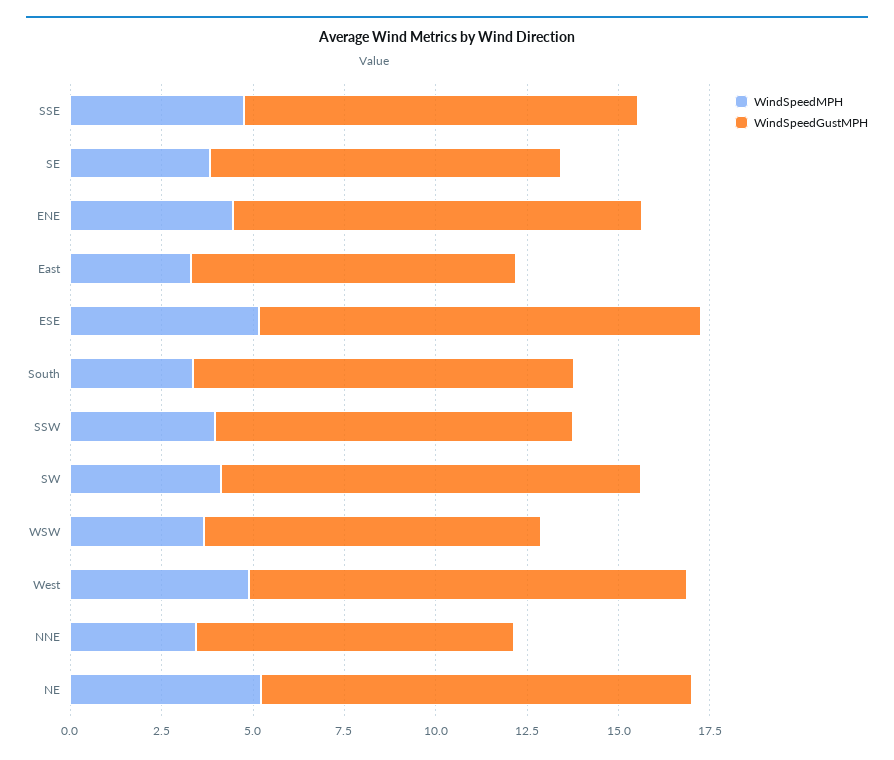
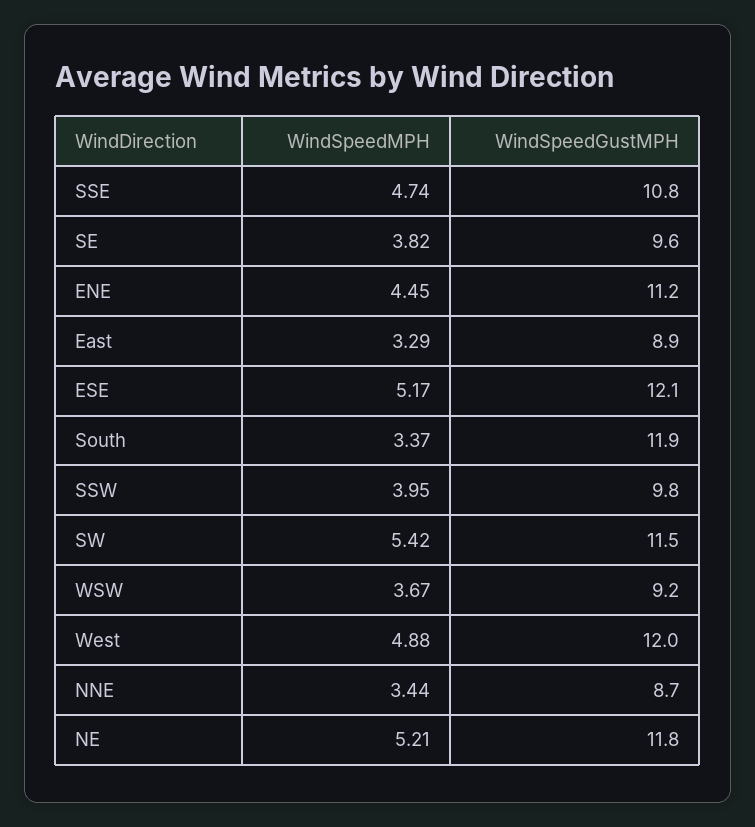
  {
    "WindSpeedMPH": {
      "SSE": 4.74,
      "SE": 3.82,
      "ENE": 4.45,
      "East": 3.29,
      "ESE": 5.17,
      "South": 3.37,
      "SSW": 3.95,
-     "SW": 4,
+     "SW": 5.42,
      "WSW": 3.67,
      "West": 4.88,
      "NNE": 3.44,
      "NE": 5.21
    },
    "WindSpeedGustMPH": {
      "SSE": 10.8,
      "SE": 9.6,
      "ENE": 11.2,
      "East": 8.9,
      "ESE": 12.1,
-     "South": 10.5,
+     "South": 11.9,
      "SSW": 9.8,
      "SW": 11.5,
      "WSW": 9.2,
      "West": 12,
      "NNE": 8.7,
      "NE": 11.8
    }
  }

